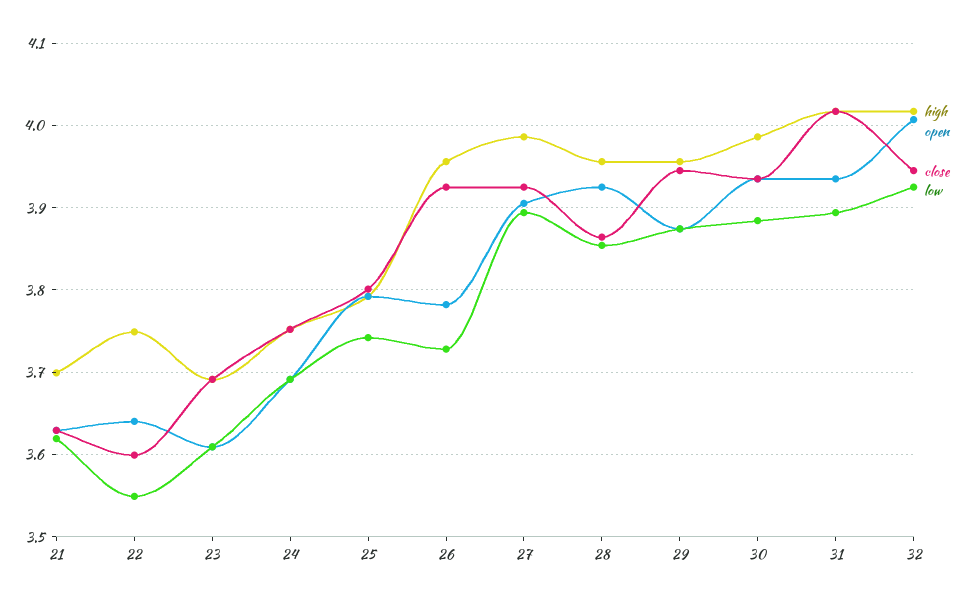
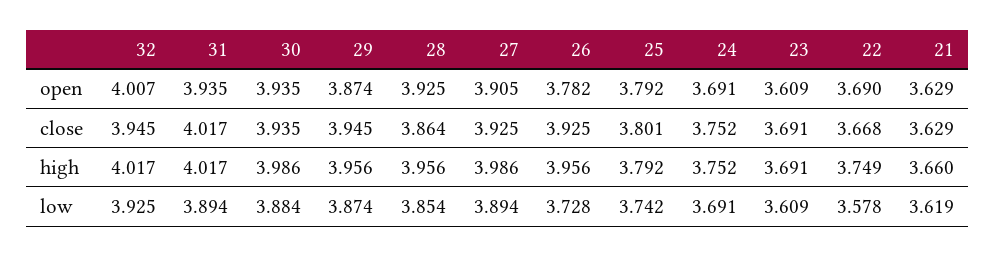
  {
    "high": {
-     "21": 3.7,
+     "21": 3.66,
      "22": 3.749,
      "23": 3.691,
      "24": 3.752,
      "25": 3.792,
      "26": 3.956,
      "27": 3.986,
      "28": 3.956,
      "29": 3.956,
      "30": 3.986,
      "31": 4.017,
      "32": 4.017
    },
    "open": {
      "21": 3.629,
-     "22": 3.64,
+     "22": 3.69,
      "23": 3.609,
      "24": 3.691,
      "25": 3.792,
      "26": 3.782,
      "27": 3.905,
      "28": 3.925,
      "29": 3.874,
      "30": 3.935,
      "31": 3.935,
      "32": 4.007
    },
    "close": {
      "21": 3.629,
-     "22": 3.6,
+     "22": 3.668,
      "23": 3.691,
      "24": 3.752,
      "25": 3.801,
      "26": 3.925,
      "27": 3.925,
      "28": 3.864,
      "29": 3.945,
      "30": 3.935,
      "31": 4.017,
      "32": 3.945
    },
    "low": {
      "21": 3.619,
-     "22": 3.55,
+     "22": 3.578,
      "23": 3.609,
      "24": 3.691,
      "25": 3.742,
      "26": 3.728,
      "27": 3.894,
      "28": 3.854,
      "29": 3.874,
      "30": 3.884,
      "31": 3.894,
      "32": 3.925
    }
  }

